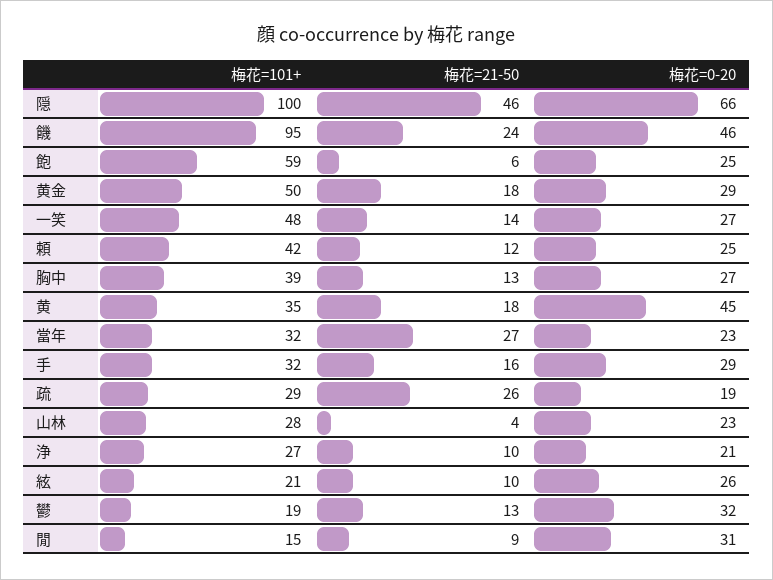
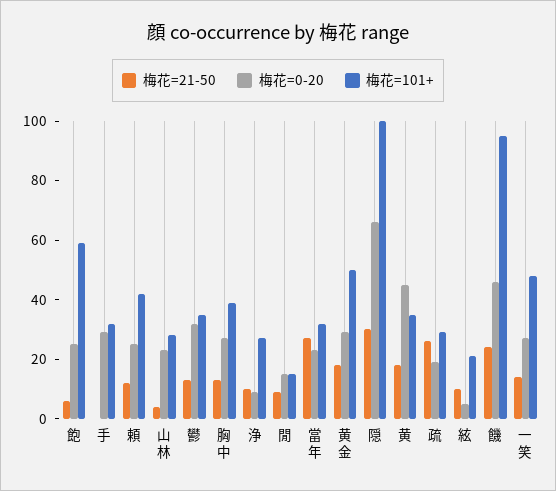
  {
    "梅花=101+": {
      "隠": 100,
      "饑": 95,
      "飽": 59,
      "黄金": 50,
      "一笑": 48,
      "頼": 42,
      "胸中": 39,
      "黄": 35,
      "當年": 32,
      "手": 32,
      "疏": 29,
      "山林": 28,
      "浄": 27,
      "絃": 21,
-     "鬰": 19,
+     "鬰": 35,
      "閒": 15
    },
    "梅花=21-50": {
-     "隠": 46,
+     "隠": 30,
      "饑": 24,
      "飽": 6,
      "黄金": 18,
      "一笑": 14,
      "頼": 12,
      "胸中": 13,
      "黄": 18,
      "當年": 27,
-     "手": 16,
+     "手": 0,
      "疏": 26,
      "山林": 4,
      "浄": 10,
      "絃": 10,
      "鬰": 13,
      "閒": 9
    },
    "梅花=0-20": {
      "隠": 66,
      "饑": 46,
      "飽": 25,
      "黄金": 29,
      "一笑": 27,
      "頼": 25,
      "胸中": 27,
      "黄": 45,
      "當年": 23,
      "手": 29,
      "疏": 19,
      "山林": 23,
-     "浄": 21,
+     "浄": 10,
-     "絃": 26,
+     "絃": 5,
      "鬰": 32,
-     "閒": 31
+     "閒": 15
    }
  }

